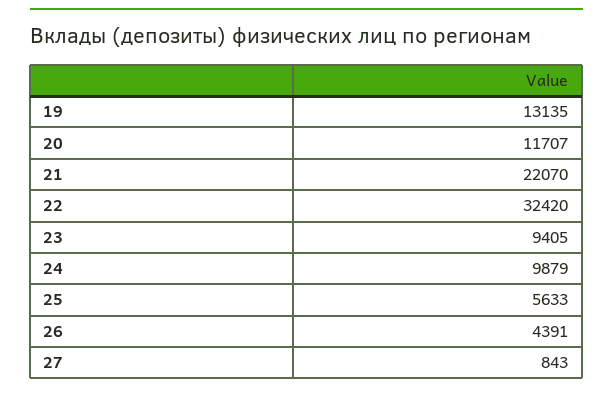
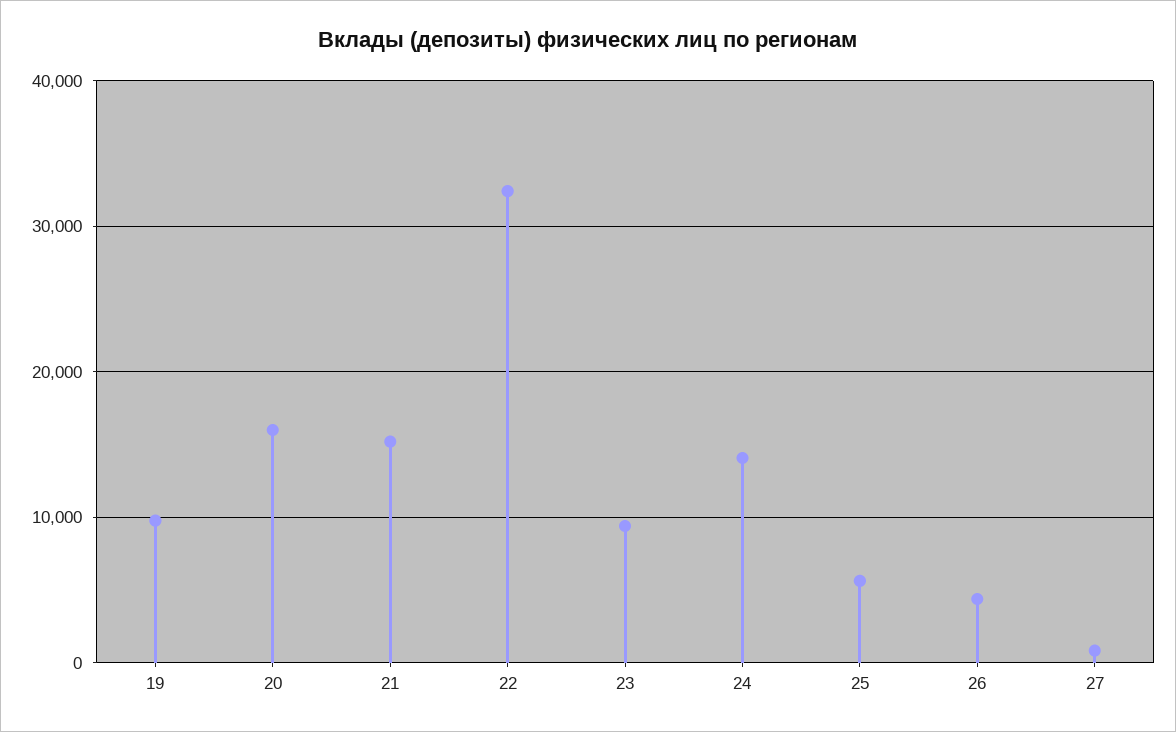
  {
-   "19": 13135,
+   "19": 10000,
-   "20": 11707,
+   "20": 16000,
-   "21": 22070,
+   "21": 15000,
    "22": 32420,
    "23": 9405,
-   "24": 9879,
+   "24": 14000,
    "25": 5633,
    "26": 4391,
    "27": 843
  }

